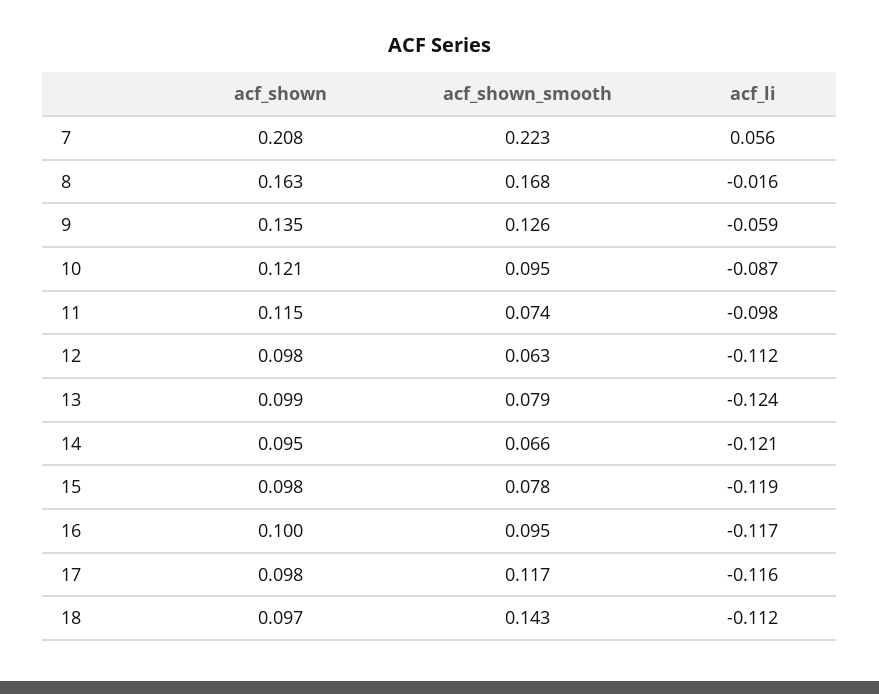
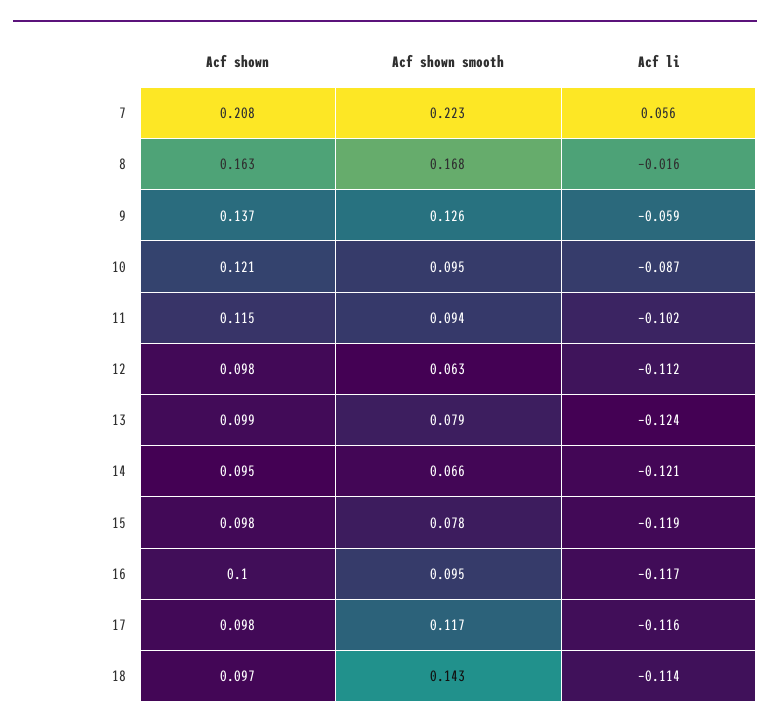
  {
    "acf_shown": {
      "7": 0.208,
      "8": 0.163,
-     "9": 0.135,
+     "9": 0.137,
      "10": 0.121,
      "11": 0.115,
      "12": 0.098,
      "13": 0.099,
      "14": 0.095,
      "15": 0.098,
      "16": 0.1,
      "17": 0.098,
      "18": 0.097
    },
    "acf_shown_smooth": {
      "7": 0.223,
      "8": 0.168,
      "9": 0.126,
      "10": 0.095,
-     "11": 0.074,
+     "11": 0.094,
      "12": 0.063,
      "13": 0.079,
      "14": 0.066,
      "15": 0.078,
      "16": 0.095,
      "17": 0.117,
      "18": 0.143
    },
    "acf_li": {
      "7": 0.056,
      "8": -0.016,
      "9": -0.059,
      "10": -0.087,
-     "11": -0.098,
+     "11": -0.102,
      "12": -0.112,
      "13": -0.124,
      "14": -0.121,
      "15": -0.119,
      "16": -0.117,
      "17": -0.116,
-     "18": -0.112
+     "18": -0.114
    }
  }

